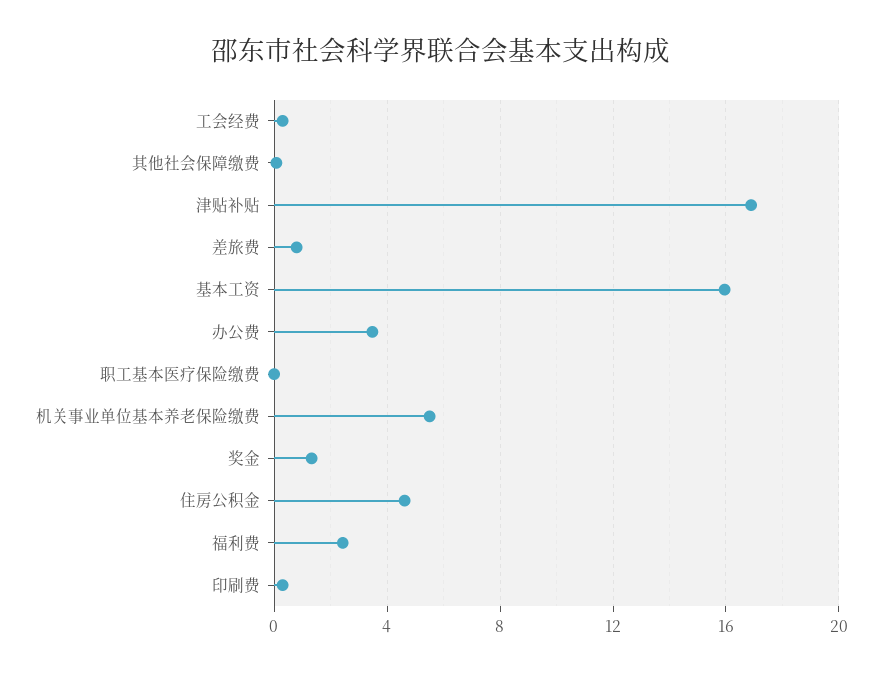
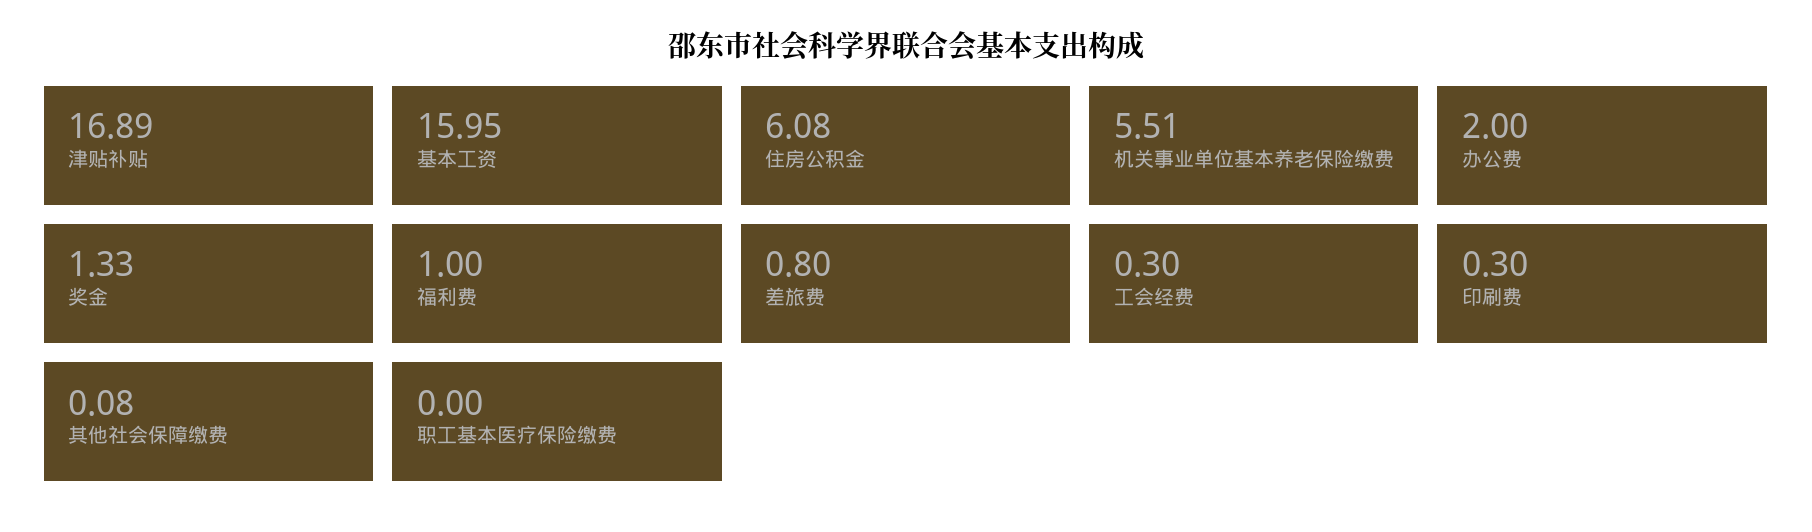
  {
    "工会经费": 0.3,
    "其他社会保障缴费": 0.08,
    "津贴补贴": 16.89,
    "差旅费": 0.8,
    "基本工资": 15.95,
-   "办公费": 3.5,
+   "办公费": 2,
    "职工基本医疗保险缴费": 0,
    "机关事业单位基本养老保险缴费": 5.51,
    "奖金": 1.33,
-   "住房公积金": 4.5,
+   "住房公积金": 6.08,
-   "福利费": 2.5,
+   "福利费": 1,
    "印刷费": 0.3
  }

